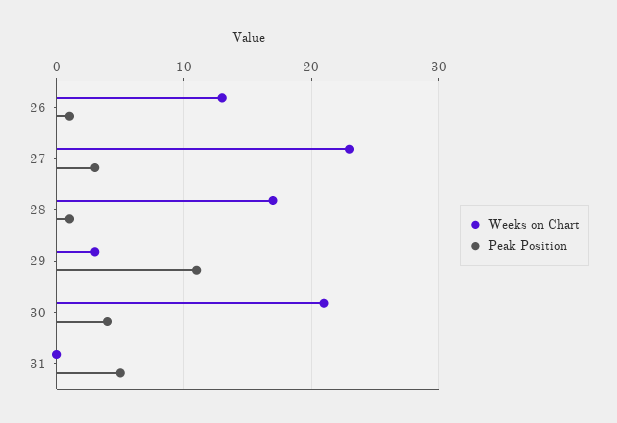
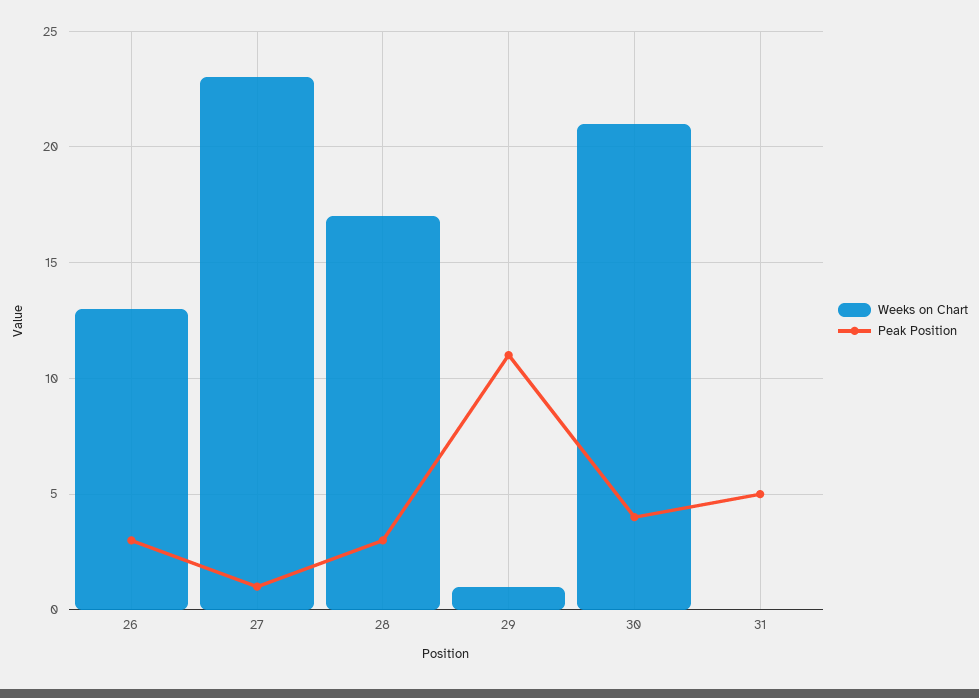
  {
    "Weeks on Chart": {
      "26": 13,
      "27": 23,
      "28": 17,
-     "29": 3,
+     "29": 1,
      "30": 21,
      "31": 0
    },
    "Peak Position": {
-     "26": 1,
+     "26": 3,
-     "27": 3,
+     "27": 1,
-     "28": 1,
+     "28": 3,
      "29": 11,
      "30": 4,
      "31": 5
    }
  }

